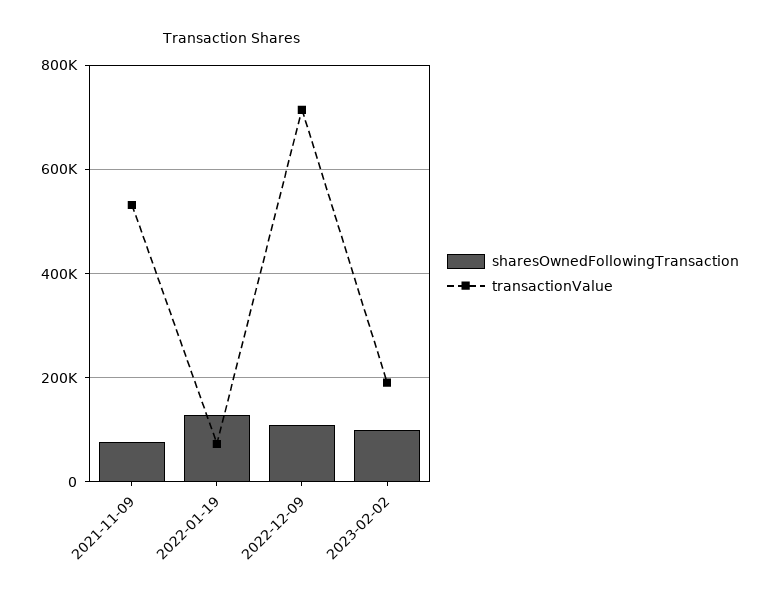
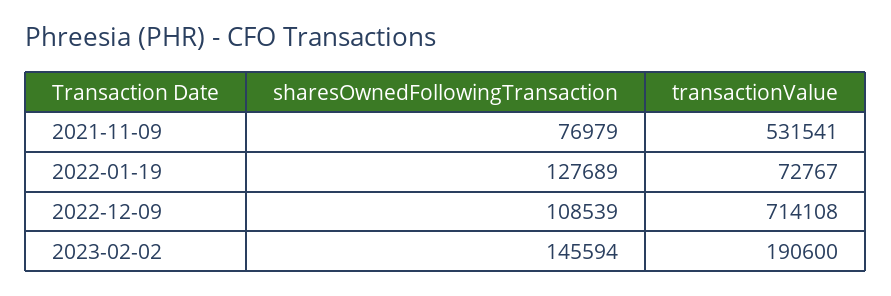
  {
    "sharesOwnedFollowingTransaction": {
      "2021-11-09": 76979,
      "2022-01-19": 127689,
      "2022-12-09": 108539,
-     "2023-02-02": 100000
+     "2023-02-02": 145594
    },
    "transactionValue": {
      "2021-11-09": 531541,
      "2022-01-19": 72767,
      "2022-12-09": 714108,
      "2023-02-02": 190600
    }
  }

